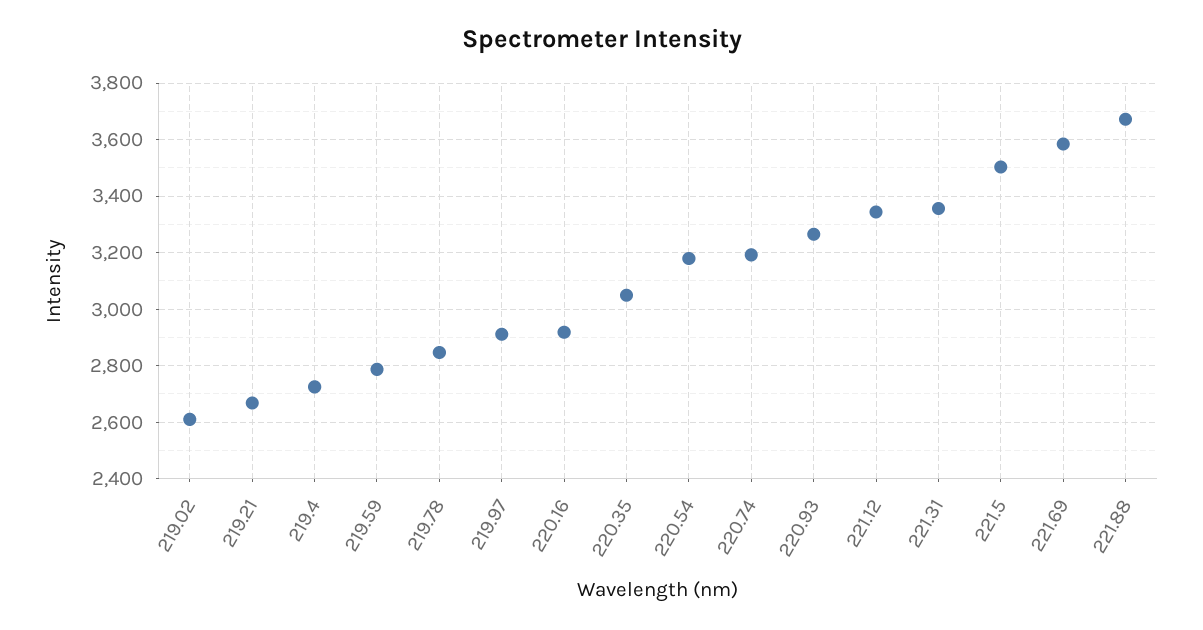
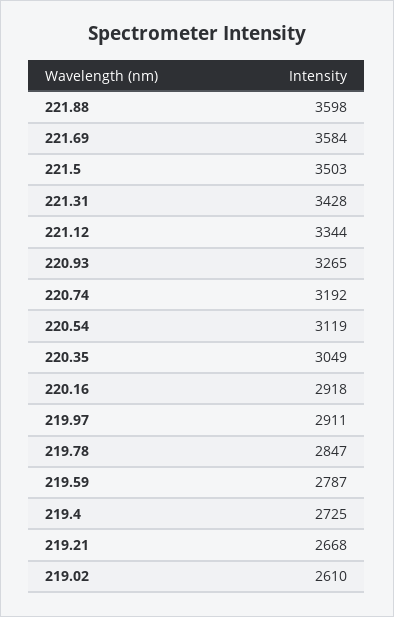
  {
    "219.02": 2610,
    "219.21": 2668,
    "219.4": 2725,
    "219.59": 2787,
    "219.78": 2847,
    "219.97": 2911,
    "220.16": 2918,
    "220.35": 3049,
-   "220.54": 3175,
+   "220.54": 3119,
    "220.74": 3192,
    "220.93": 3265,
    "221.12": 3344,
-   "221.31": 3350,
+   "221.31": 3428,
    "221.5": 3503,
    "221.69": 3584,
-   "221.88": 3675
+   "221.88": 3598
  }

